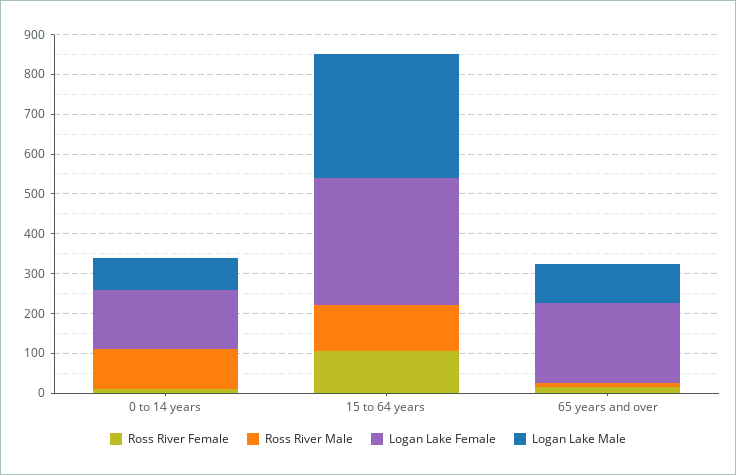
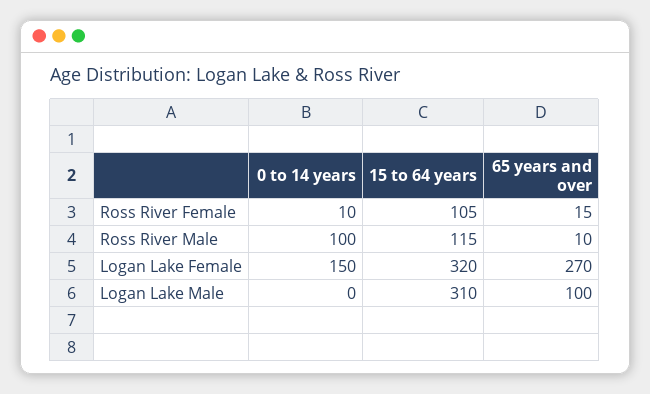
  {
    "Ross River Female": {
      "0 to 14 years": 10,
      "15 to 64 years": 105,
      "65 years and over": 15
    },
    "Ross River Male": {
      "0 to 14 years": 100,
      "15 to 64 years": 115,
      "65 years and over": 10
    },
    "Logan Lake Female": {
      "0 to 14 years": 150,
      "15 to 64 years": 320,
-     "65 years and over": 200
+     "65 years and over": 270
    },
    "Logan Lake Male": {
-     "0 to 14 years": 75,
+     "0 to 14 years": 0,
      "15 to 64 years": 310,
      "65 years and over": 100
    }
  }

